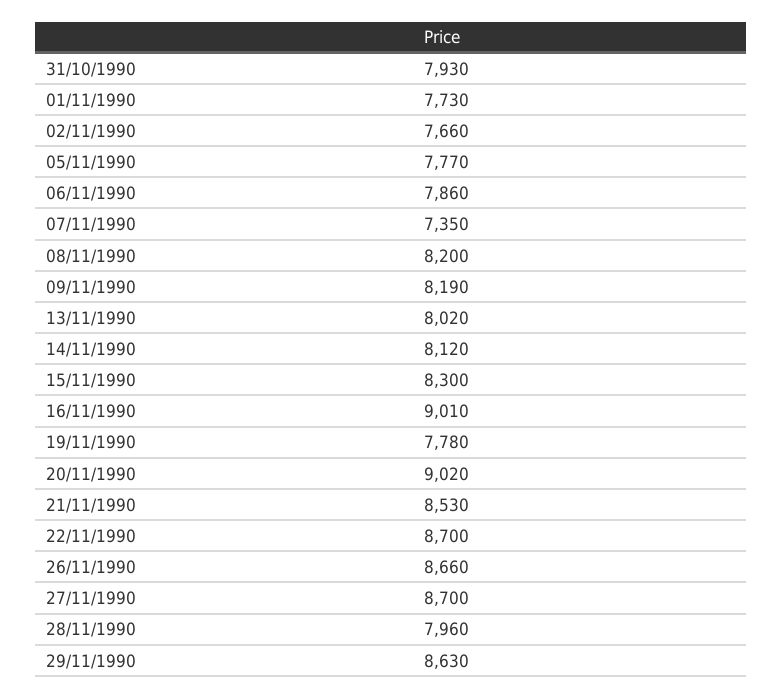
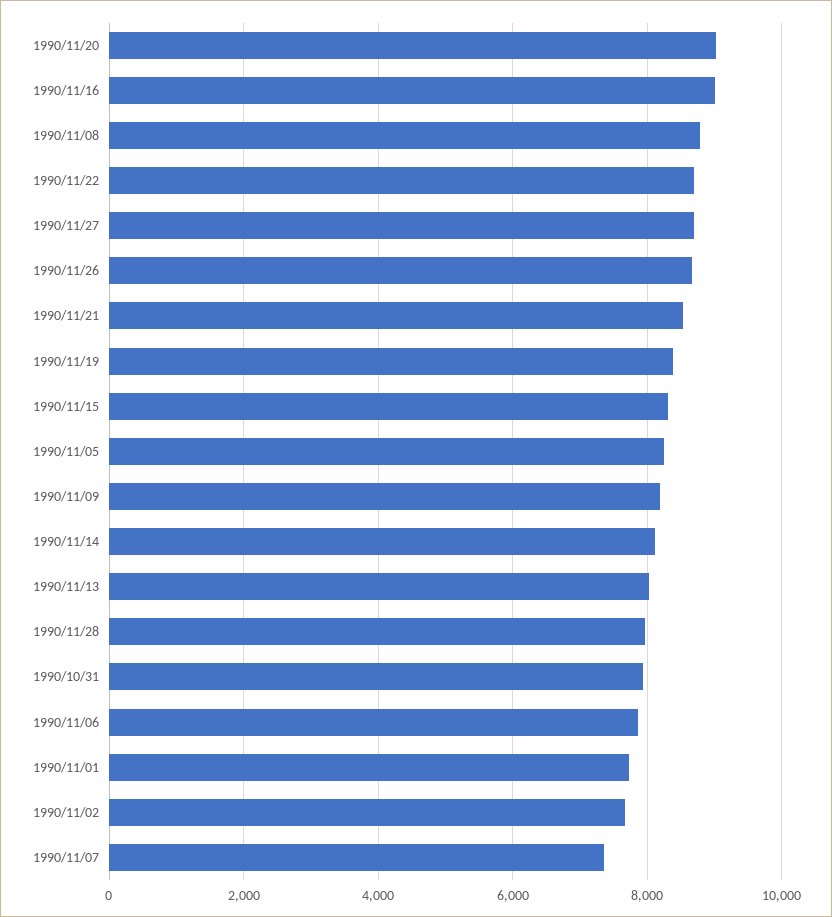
  {
    "31/10/1990": 7930,
    "01/11/1990": 7730,
    "02/11/1990": 7660,
-   "05/11/1990": 7770,
+   "05/11/1990": 8200,
    "06/11/1990": 7860,
    "07/11/1990": 7350,
-   "08/11/1990": 8200,
+   "08/11/1990": 8800,
    "09/11/1990": 8190,
    "13/11/1990": 8020,
    "14/11/1990": 8120,
    "15/11/1990": 8300,
    "16/11/1990": 9010,
-   "19/11/1990": 7780,
+   "19/11/1990": 8400,
    "20/11/1990": 9020,
    "21/11/1990": 8530,
    "22/11/1990": 8700,
    "26/11/1990": 8660,
    "27/11/1990": 8700,
-   "28/11/1990": 7960,
+   "28/11/1990": 7960
-   "29/11/1990": 8630
  }

